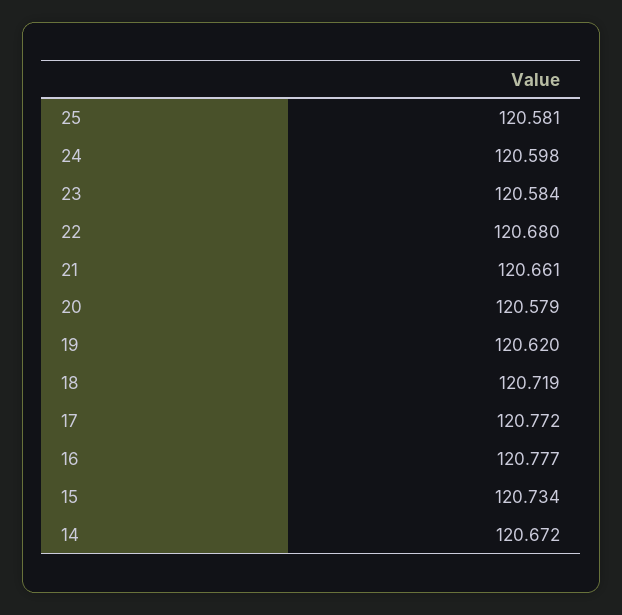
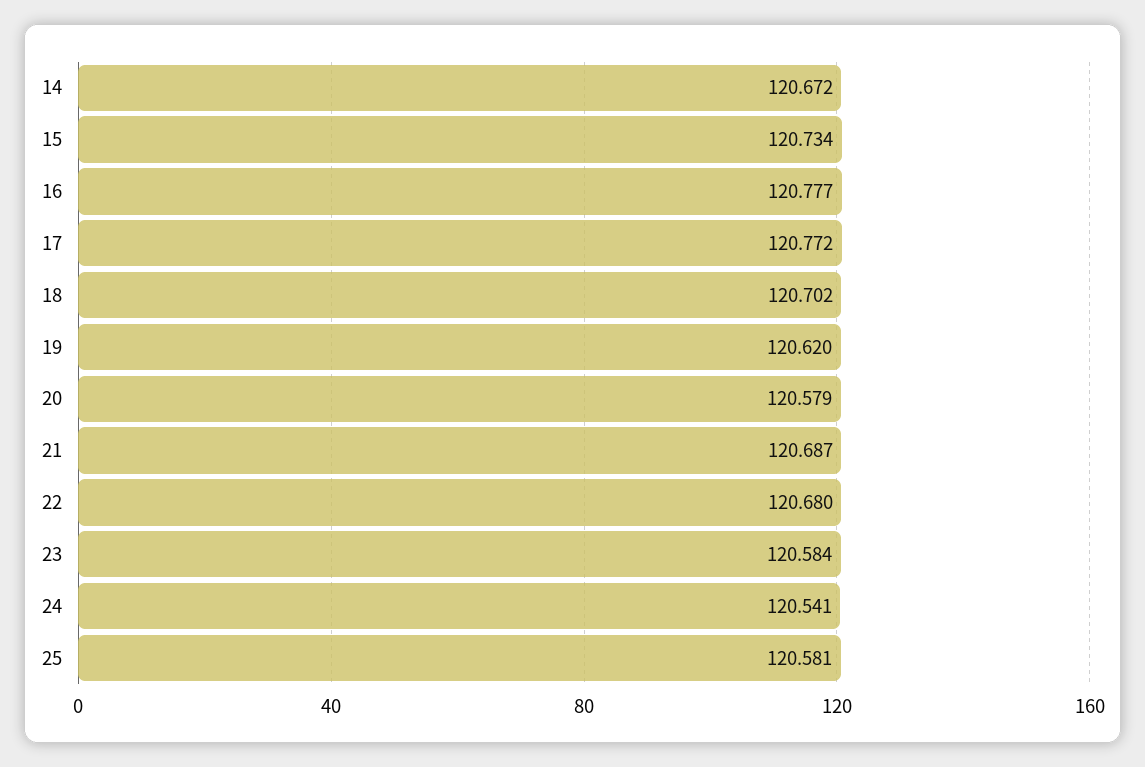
  {
    "25": 120.581,
-   "24": 120.598,
+   "24": 120.541,
    "23": 120.584,
    "22": 120.68,
-   "21": 120.661,
+   "21": 120.687,
    "20": 120.579,
    "19": 120.62,
-   "18": 120.719,
+   "18": 120.702,
    "17": 120.772,
    "16": 120.777,
    "15": 120.734,
    "14": 120.672
  }

